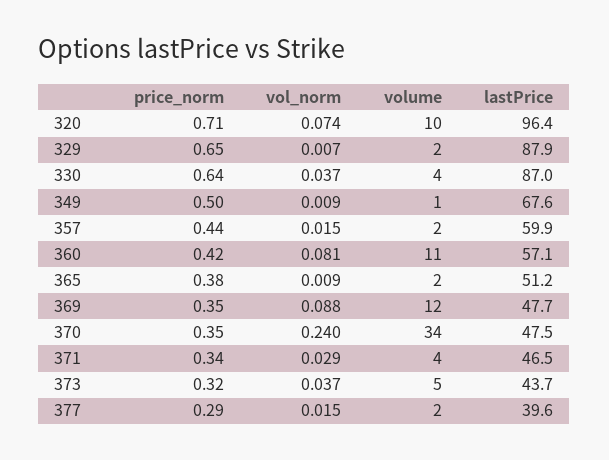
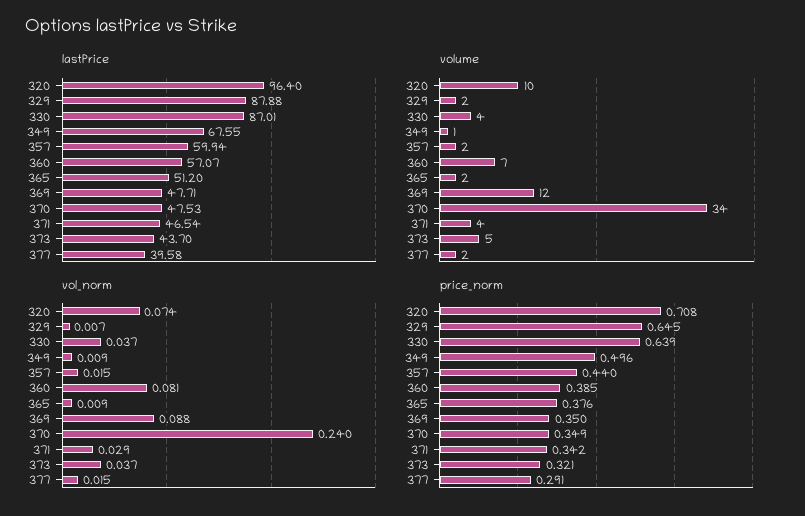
  {
    "price_norm": {
      "320": 0.708,
      "329": 0.645,
      "330": 0.639,
      "349": 0.496,
      "357": 0.44,
-     "360": 0.42,
+     "360": 0.385,
      "365": 0.376,
      "369": 0.35,
      "370": 0.349,
      "371": 0.342,
      "373": 0.321,
      "377": 0.291
    },
    "vol_norm": {
      "320": 0.074,
      "329": 0.007,
      "330": 0.037,
      "349": 0.009,
      "357": 0.015,
      "360": 0.081,
      "365": 0.009,
      "369": 0.088,
      "370": 0.24,
      "371": 0.029,
      "373": 0.037,
      "377": 0.015
    },
    "volume": {
      "320": 10,
      "329": 2,
      "330": 4,
      "349": 1,
      "357": 2,
-     "360": 11,
+     "360": 7,
      "365": 2,
      "369": 12,
      "370": 34,
      "371": 4,
      "373": 5,
      "377": 2
    },
    "lastPrice": {
      "320": 96.4,
      "329": 87.88,
      "330": 87.01,
      "349": 67.55,
      "357": 59.94,
      "360": 57.07,
      "365": 51.2,
      "369": 47.71,
      "370": 47.53,
      "371": 46.54,
      "373": 43.7,
      "377": 39.58
    }
  }

